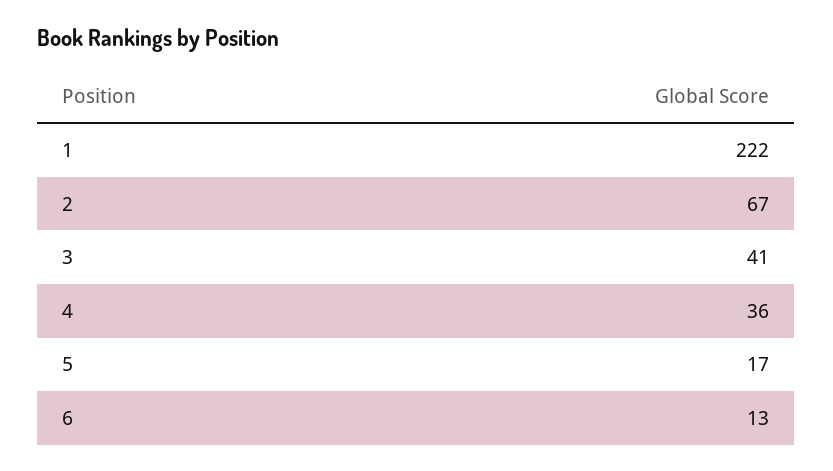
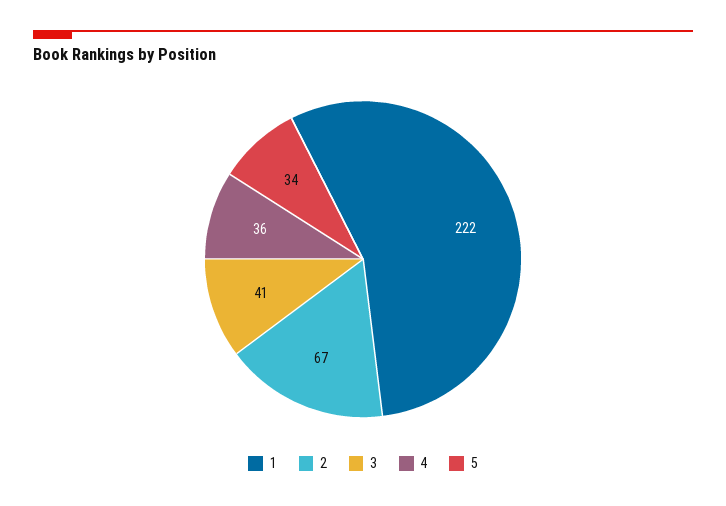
  {
    "1": 222,
    "2": 67,
    "3": 41,
    "4": 36,
-   "5": 17,
+   "5": 34
-   "6": 13
  }

